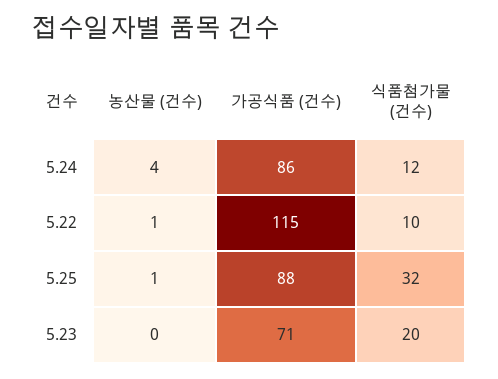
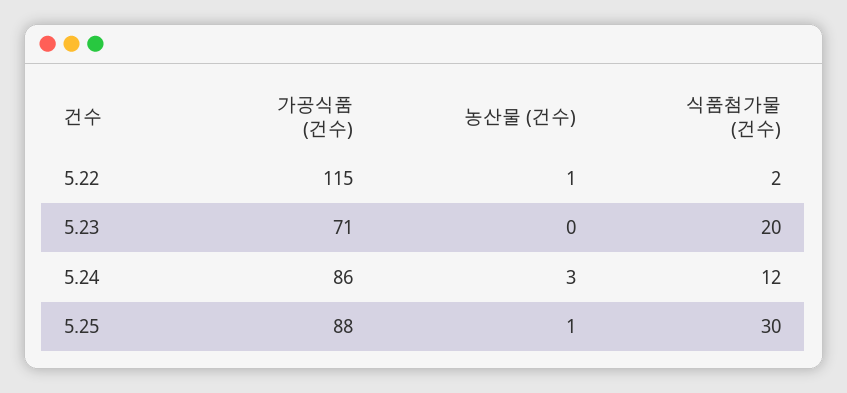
  {
    "농산물 (건수)": {
-     "5.24": 4,
+     "5.24": 3,
      "5.22": 1,
      "5.25": 1,
      "5.23": 0
    },
    "가공식품 (건수)": {
      "5.24": 86,
      "5.22": 115,
      "5.25": 88,
      "5.23": 71
    },
    "식품첨가물 (건수)": {
      "5.24": 12,
-     "5.22": 10,
+     "5.22": 2,
-     "5.25": 32,
+     "5.25": 30,
      "5.23": 20
    }
  }

